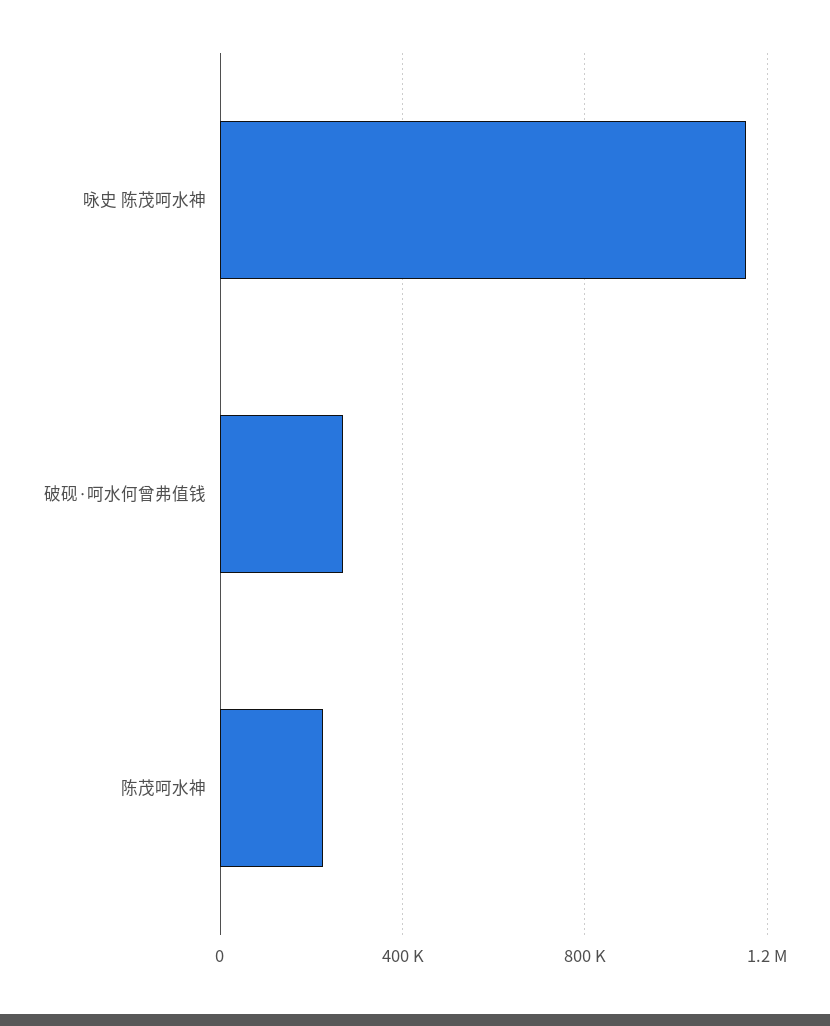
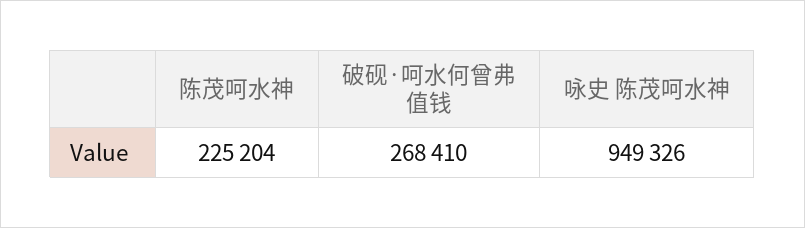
  {
-   "咏史 陈茂呵水神": 1150000,
+   "咏史 陈茂呵水神": 949326,
    "破砚·呵水何曾弗值钱": 268410,
    "陈茂呵水神": 225204
  }

